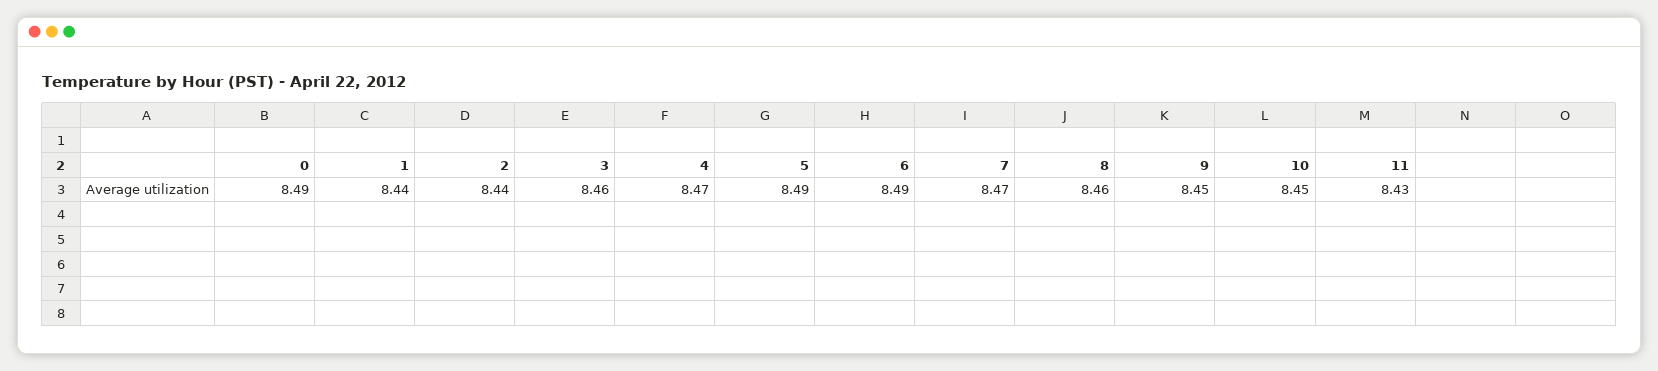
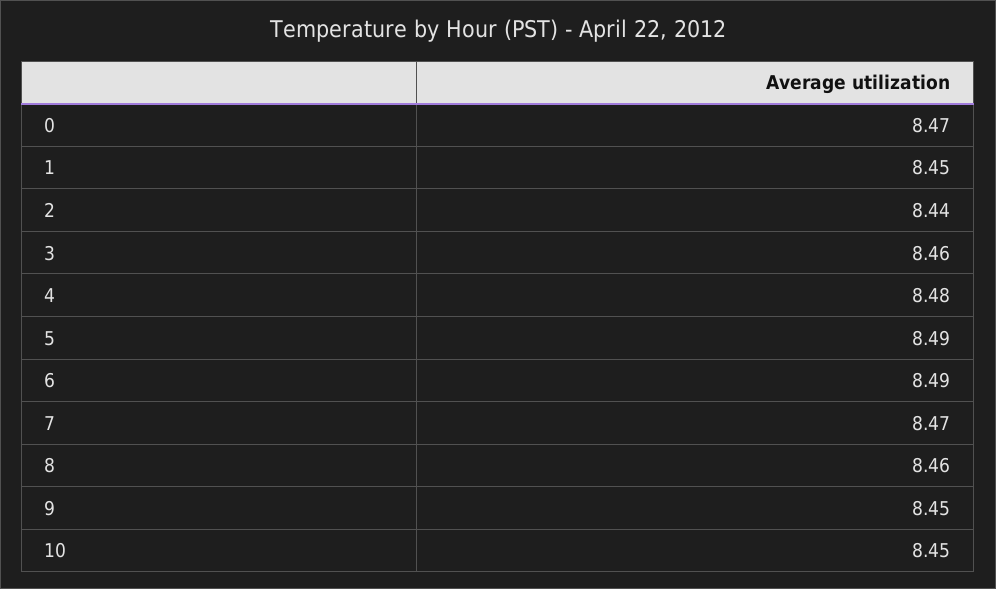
  {
-   "0": 8.49,
+   "0": 8.47,
-   "1": 8.44,
+   "1": 8.45,
    "2": 8.44,
    "3": 8.46,
-   "4": 8.47,
+   "4": 8.48,
    "5": 8.49,
    "6": 8.49,
    "7": 8.47,
    "8": 8.46,
    "9": 8.45,
-   "10": 8.45,
+   "10": 8.45
-   "11": 8.43
  }

